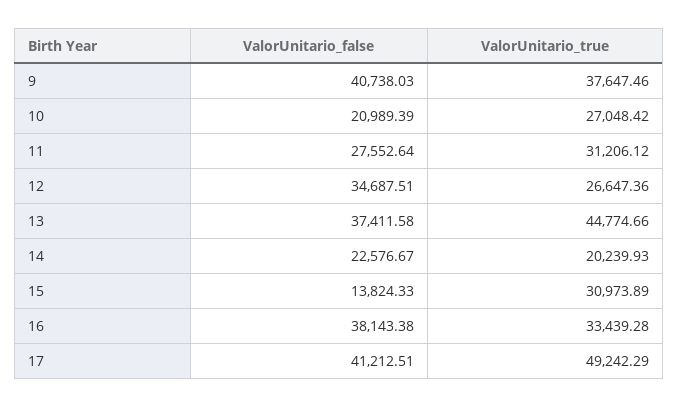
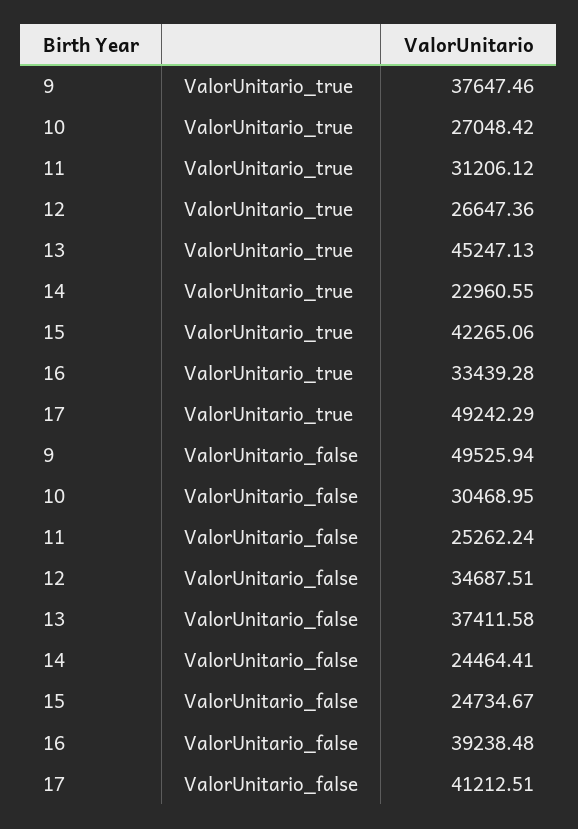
  {
    "ValorUnitario_false": {
-     "9": 40738.03,
+     "9": 49525.94,
-     "10": 20989.39,
+     "10": 30468.95,
-     "11": 27552.64,
+     "11": 25262.24,
      "12": 34687.51,
      "13": 37411.58,
-     "14": 22576.67,
+     "14": 24464.41,
-     "15": 13824.33,
+     "15": 24734.67,
-     "16": 38143.38,
+     "16": 39238.48,
      "17": 41212.51
    },
    "ValorUnitario_true": {
      "9": 37647.46,
      "10": 27048.42,
      "11": 31206.12,
      "12": 26647.36,
-     "13": 44774.66,
+     "13": 45247.13,
-     "14": 20239.93,
+     "14": 22960.55,
-     "15": 30973.89,
+     "15": 42265.06,
      "16": 33439.28,
      "17": 49242.29
    }
  }

